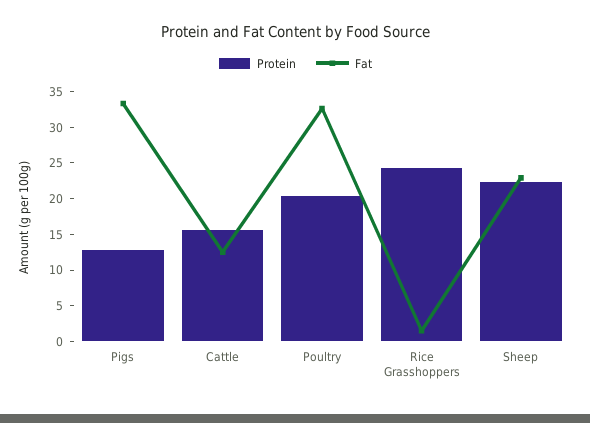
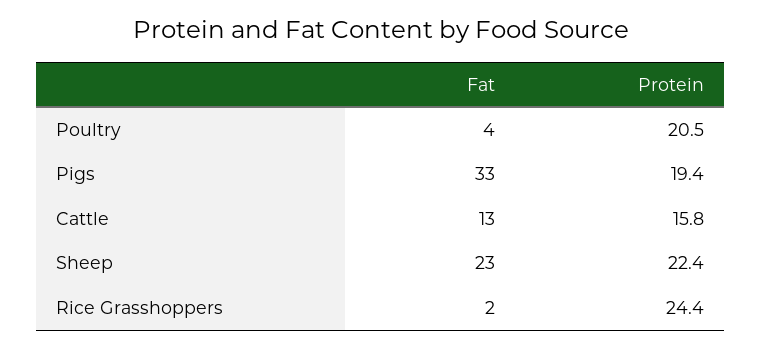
  {
    "Protein": {
-     "Pigs": 12.5,
+     "Pigs": 19.4,
      "Cattle": 15.8,
      "Poultry": 20.5,
      "Rice Grasshoppers": 24.4,
      "Sheep": 22.4
    },
    "Fat": {
      "Pigs": 33,
      "Cattle": 13,
-     "Poultry": 32.5,
+     "Poultry": 4,
      "Rice Grasshoppers": 2,
      "Sheep": 23
    }
  }

